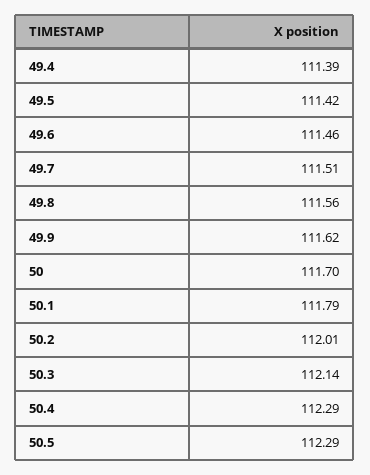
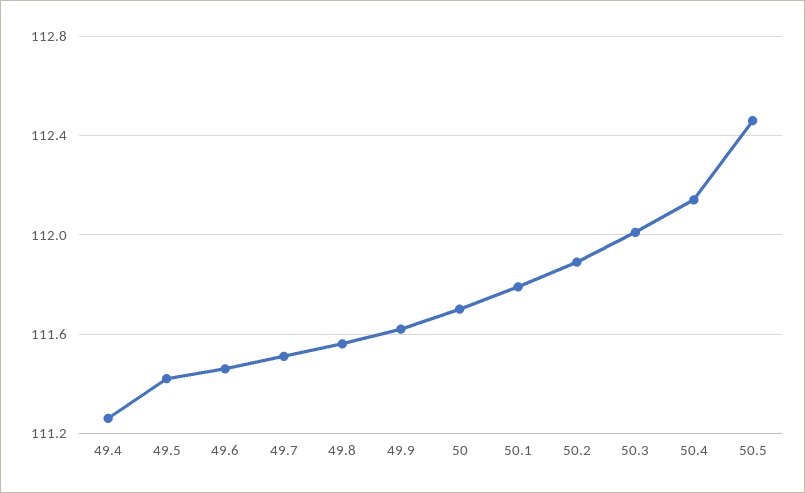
  {
-   "49.4": 111.39,
+   "49.4": 111.25,
    "49.5": 111.42,
    "49.6": 111.46,
    "49.7": 111.51,
    "49.8": 111.56,
    "49.9": 111.62,
    "50": 111.7,
    "50.1": 111.79,
-   "50.2": 112.01,
+   "50.2": 111.9,
-   "50.3": 112.14,
+   "50.3": 112,
-   "50.4": 112.29,
+   "50.4": 112.15,
-   "50.5": 112.29
+   "50.5": 112.45
  }

